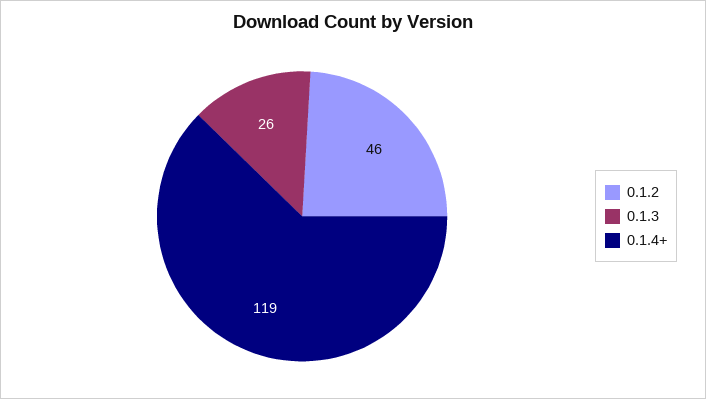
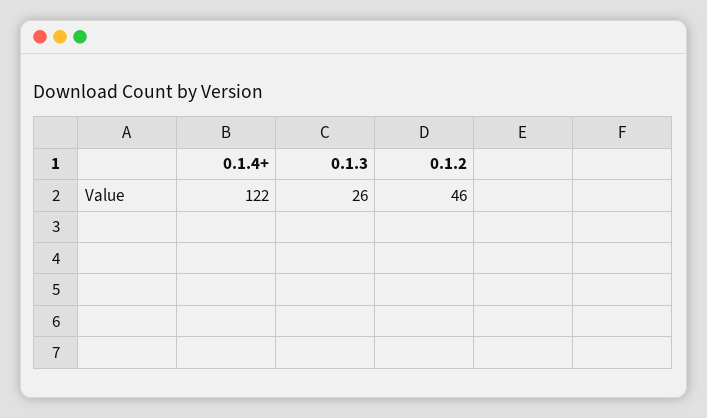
  {
    "0.1.2": 46,
    "0.1.3": 26,
-   "0.1.4+": 119
+   "0.1.4+": 122
  }

